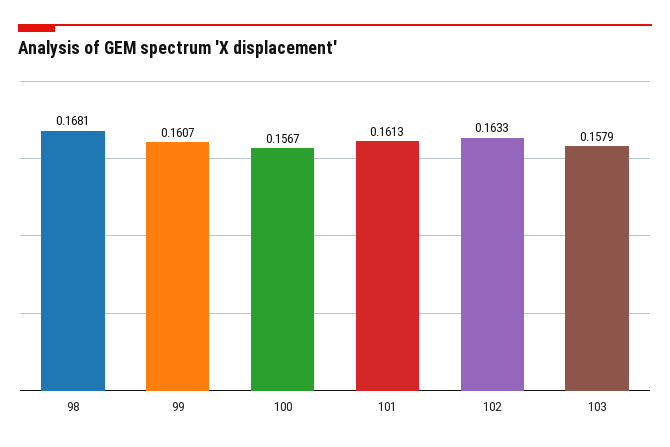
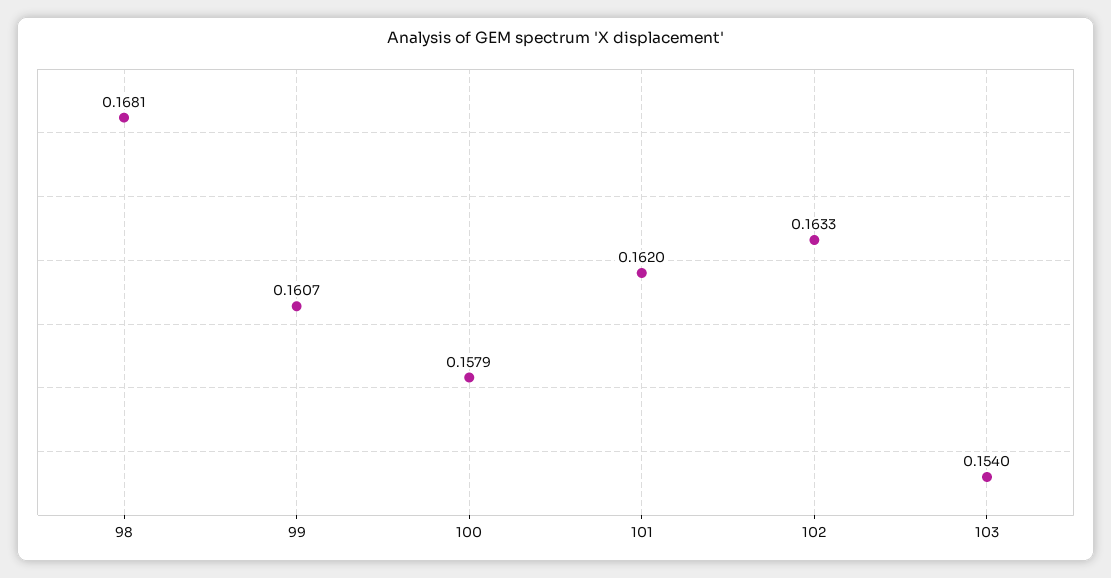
  {
    "98": 0.1681,
    "99": 0.1607,
-   "100": 0.1567,
+   "100": 0.1579,
-   "101": 0.1613,
+   "101": 0.162,
    "102": 0.1633,
-   "103": 0.1579
+   "103": 0.154
  }

